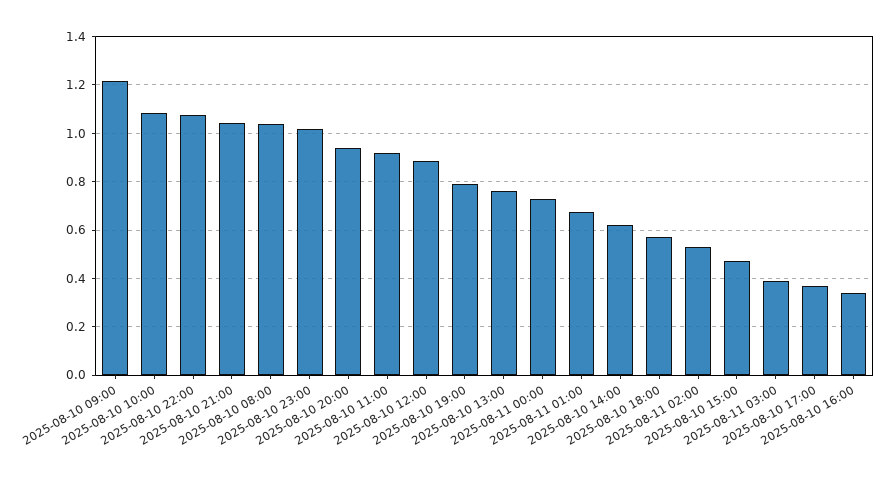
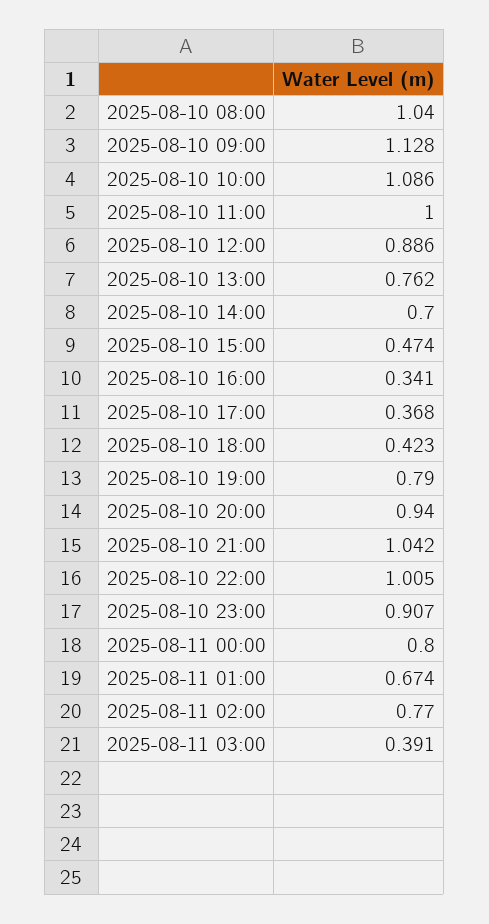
  {
-   "2025-08-10 09:00": 1.225,
+   "2025-08-10 09:00": 1.128,
    "2025-08-10 10:00": 1.086,
-   "2025-08-10 22:00": 1.075,
+   "2025-08-10 22:00": 1.005,
    "2025-08-10 21:00": 1.042,
    "2025-08-10 08:00": 1.04,
-   "2025-08-10 23:00": 1.025,
+   "2025-08-10 23:00": 0.907,
    "2025-08-10 20:00": 0.94,
-   "2025-08-10 11:00": 0.925,
+   "2025-08-10 11:00": 1,
    "2025-08-10 12:00": 0.886,
    "2025-08-10 19:00": 0.79,
    "2025-08-10 13:00": 0.762,
-   "2025-08-11 00:00": 0.725,
+   "2025-08-11 00:00": 0.8,
    "2025-08-11 01:00": 0.674,
-   "2025-08-10 14:00": 0.625,
+   "2025-08-10 14:00": 0.7,
-   "2025-08-10 18:00": 0.575,
+   "2025-08-10 18:00": 0.423,
-   "2025-08-11 02:00": 0.525,
+   "2025-08-11 02:00": 0.77,
    "2025-08-10 15:00": 0.474,
    "2025-08-11 03:00": 0.391,
    "2025-08-10 17:00": 0.368,
    "2025-08-10 16:00": 0.341
  }

